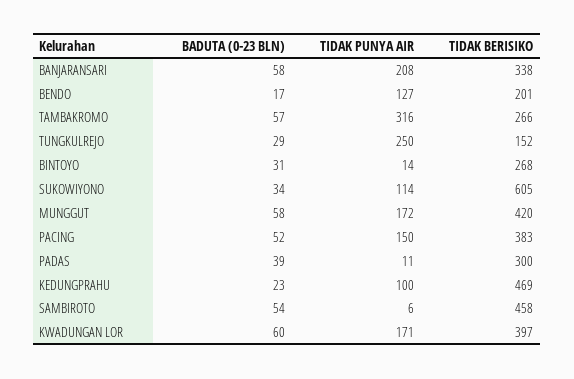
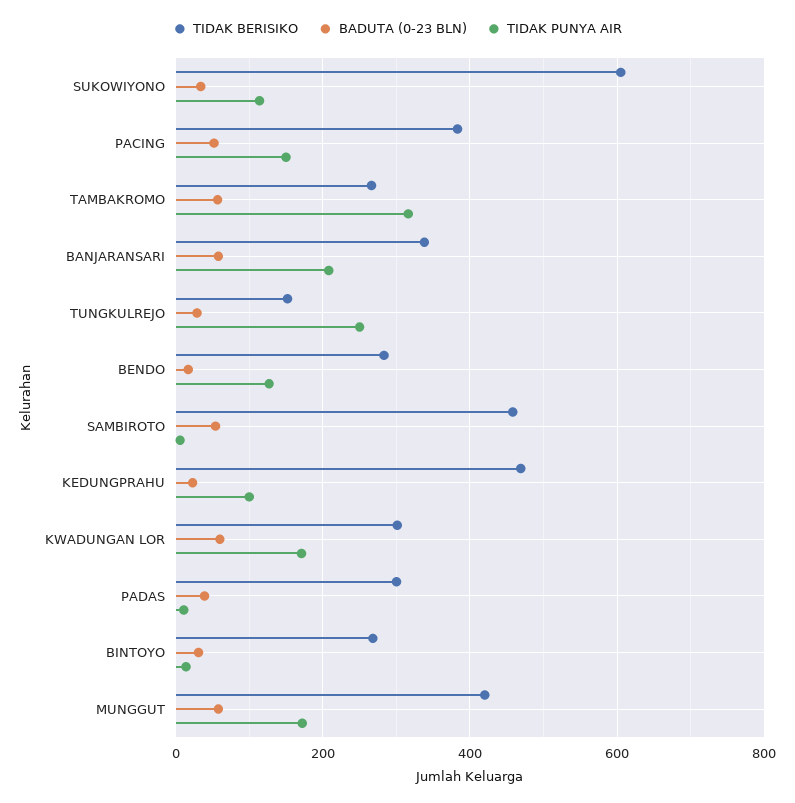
  {
    "BADUTA (0-23 BLN)": {
      "BANJARANSARI": 58,
      "BENDO": 17,
      "TAMBAKROMO": 57,
      "TUNGKULREJO": 29,
      "BINTOYO": 31,
      "SUKOWIYONO": 34,
      "MUNGGUT": 58,
      "PACING": 52,
      "PADAS": 39,
      "KEDUNGPRAHU": 23,
      "SAMBIROTO": 54,
      "KWADUNGAN LOR": 60
    },
    "TIDAK PUNYA AIR": {
      "BANJARANSARI": 208,
      "BENDO": 127,
      "TAMBAKROMO": 316,
      "TUNGKULREJO": 250,
      "BINTOYO": 14,
      "SUKOWIYONO": 114,
      "MUNGGUT": 172,
      "PACING": 150,
      "PADAS": 11,
      "KEDUNGPRAHU": 100,
      "SAMBIROTO": 6,
      "KWADUNGAN LOR": 171
    },
    "TIDAK BERISIKO": {
      "BANJARANSARI": 338,
-     "BENDO": 201,
+     "BENDO": 280,
      "TAMBAKROMO": 266,
      "TUNGKULREJO": 152,
      "BINTOYO": 268,
      "SUKOWIYONO": 605,
      "MUNGGUT": 420,
      "PACING": 383,
      "PADAS": 300,
      "KEDUNGPRAHU": 469,
      "SAMBIROTO": 458,
-     "KWADUNGAN LOR": 397
+     "KWADUNGAN LOR": 300
    }
  }

